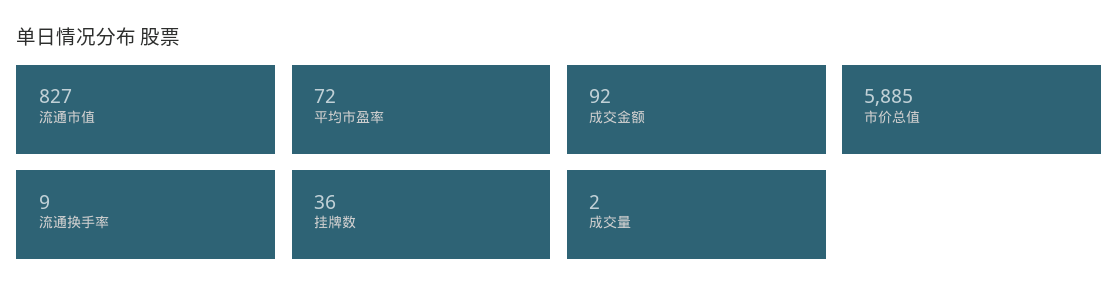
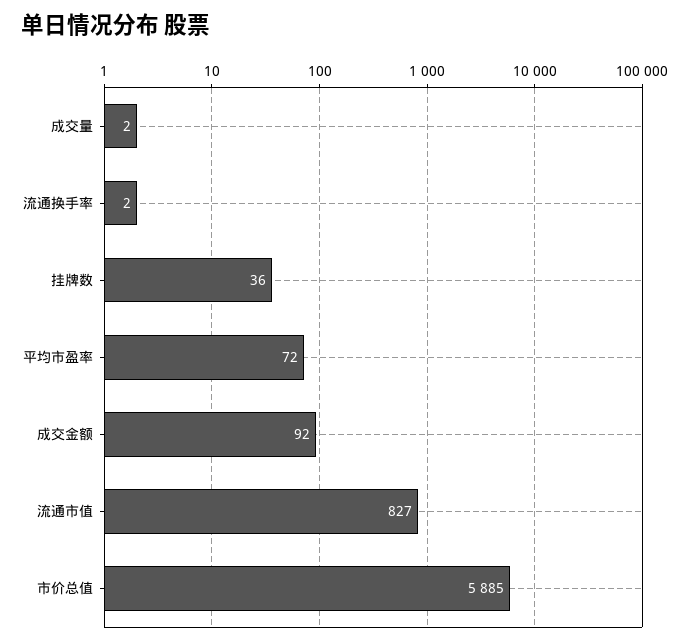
  {
    "流通市值": 827,
    "平均市盈率": 72,
    "成交金额": 92,
    "市价总值": 5885,
-   "流通换手率": 9,
+   "流通换手率": 2,
    "挂牌数": 36,
    "成交量": 2
  }

